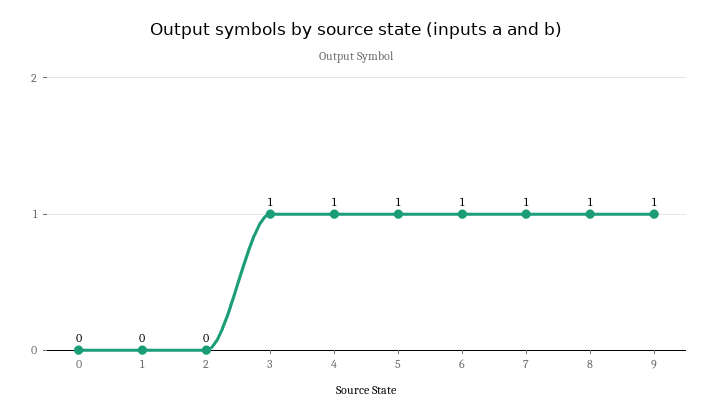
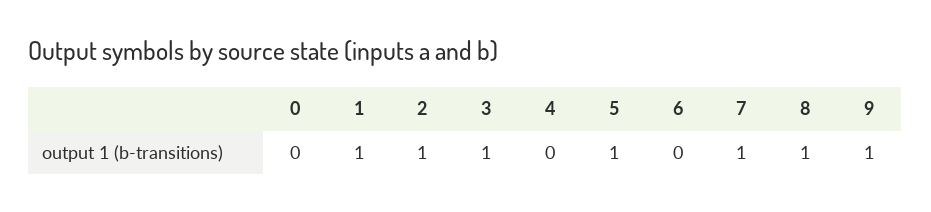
  {
    "0": 0,
-   "1": 0,
+   "1": 1,
-   "2": 0,
+   "2": 1,
    "3": 1,
-   "4": 1,
+   "4": 0,
    "5": 1,
-   "6": 1,
+   "6": 0,
    "7": 1,
    "8": 1,
    "9": 1
  }

